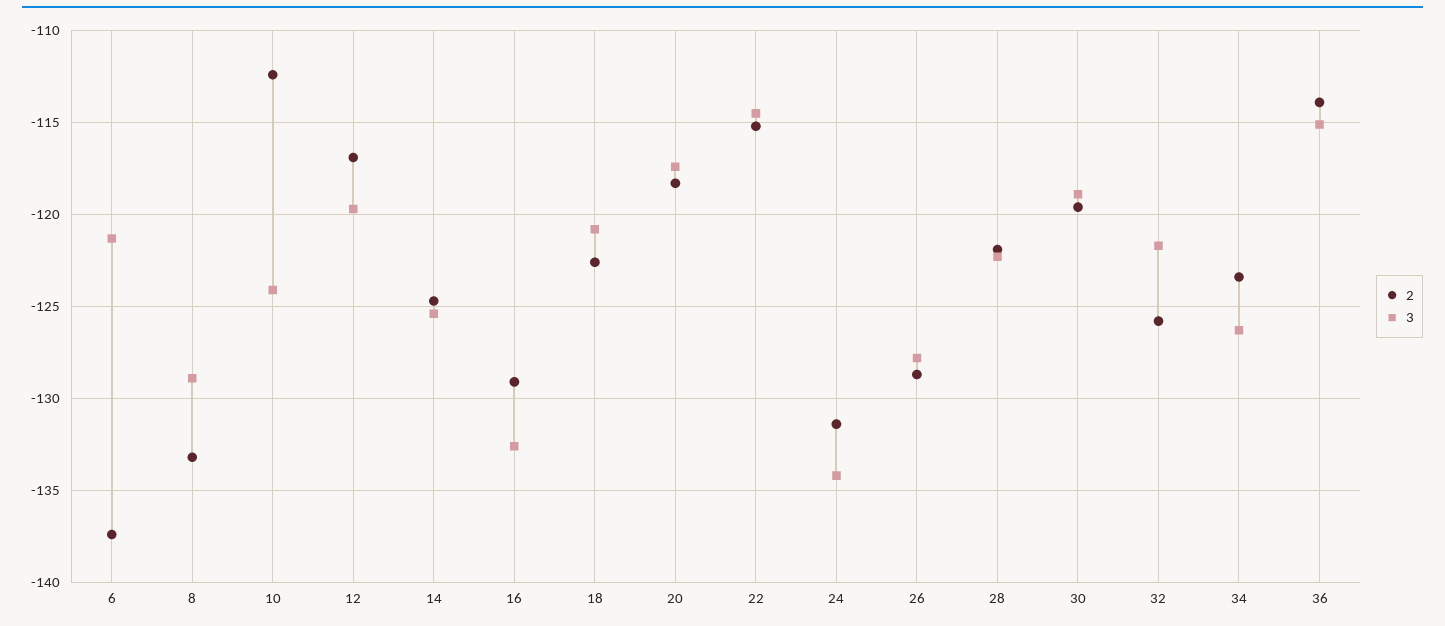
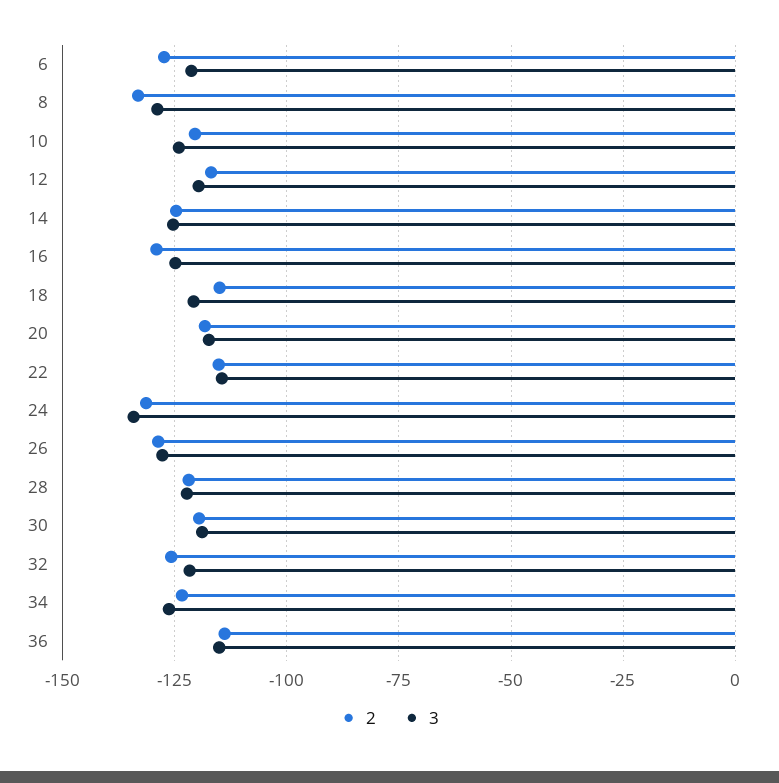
  {
    "2": {
-     "6": -137.5,
+     "6": -127.5,
      "8": -133,
-     "10": -112.5,
+     "10": -120,
      "12": -117,
      "14": -124.5,
      "16": -129,
-     "18": -122.5,
+     "18": -115,
      "20": -118.5,
      "22": -115,
      "24": -131.5,
      "26": -128.5,
      "28": -122,
      "30": -119.5,
      "32": -126,
      "34": -123.5,
      "36": -114
    },
    "3": {
      "6": -121.5,
      "8": -129,
      "10": -124,
      "12": -119.5,
      "14": -125.5,
-     "16": -132.5,
+     "16": -125,
      "18": -121,
      "20": -117.5,
      "22": -114.5,
      "24": -134,
      "26": -128,
      "28": -122.5,
      "30": -119,
      "32": -121.5,
      "34": -126.5,
      "36": -115
    }
  }

